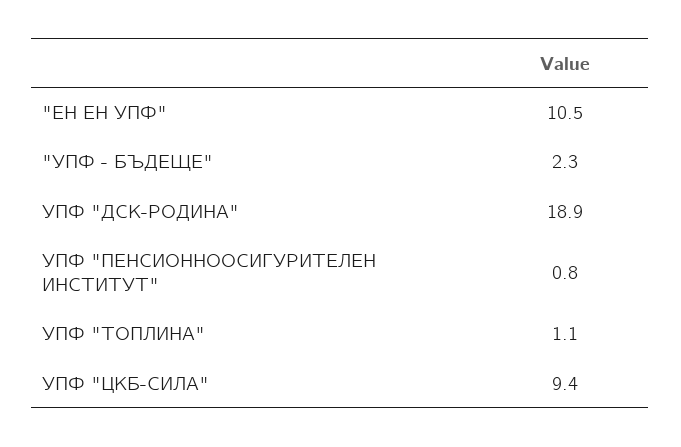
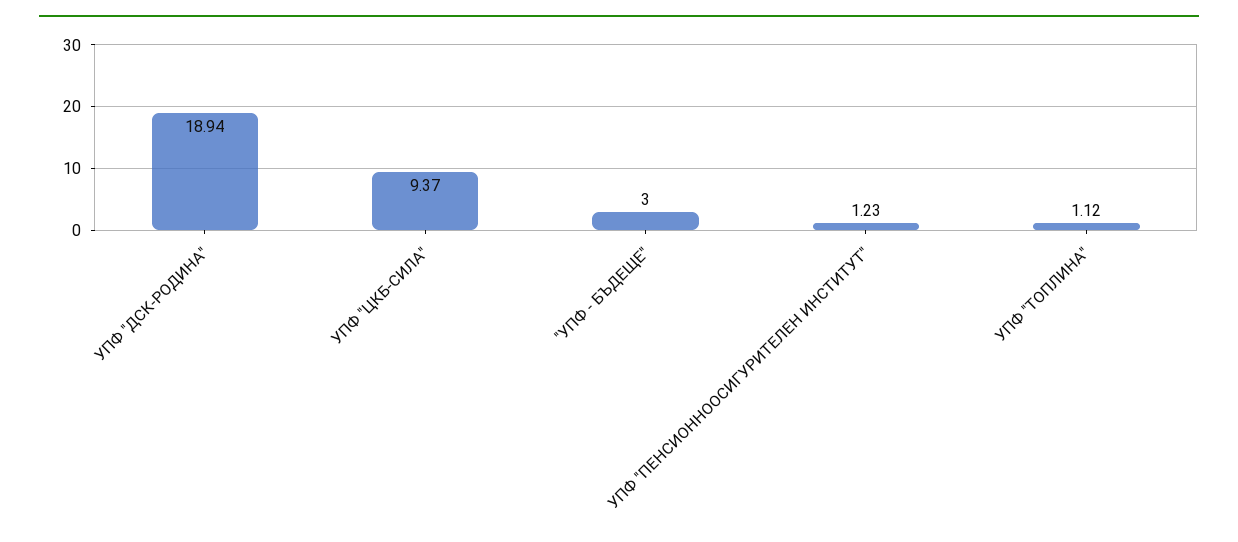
  {
-   "\"ЕН ЕН УПФ\"": 10.5,
-   "\"УПФ - БЪДЕЩЕ\"": 2.3,
+   "\"УПФ - БЪДЕЩЕ\"": 3,
    "УПФ \"ДСК-РОДИНА\"": 18.94,
-   "УПФ \"ПЕНСИОННООСИГУРИТЕЛЕН ИНСТИТУТ\"": 0.8,
+   "УПФ \"ПЕНСИОННООСИГУРИТЕЛЕН ИНСТИТУТ\"": 1.23,
    "УПФ \"ТОПЛИНА\"": 1.12,
    "УПФ \"ЦКБ-СИЛА\"": 9.37
  }

